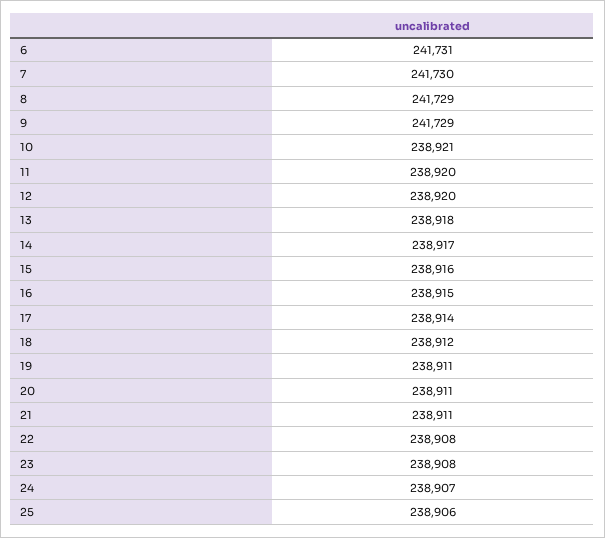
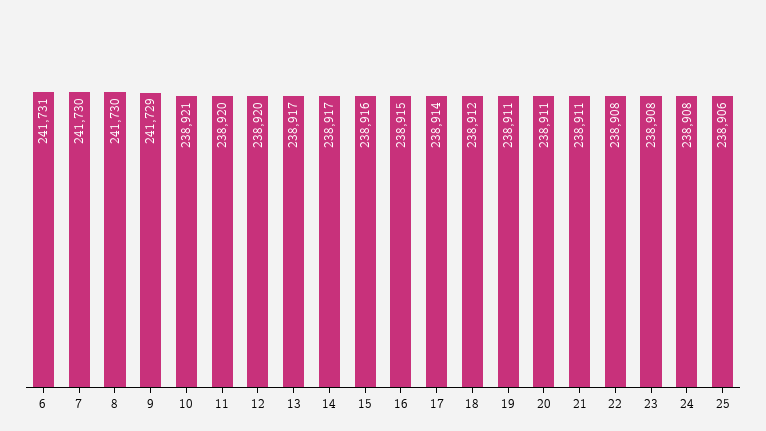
  {
    "6": 241731,
    "7": 241730,
-   "8": 241729,
+   "8": 241730,
    "9": 241729,
    "10": 238921,
    "11": 238920,
    "12": 238920,
-   "13": 238918,
+   "13": 238917,
    "14": 238917,
    "15": 238916,
    "16": 238915,
    "17": 238914,
    "18": 238912,
    "19": 238911,
    "20": 238911,
    "21": 238911,
    "22": 238908,
    "23": 238908,
-   "24": 238907,
+   "24": 238908,
    "25": 238906
  }

